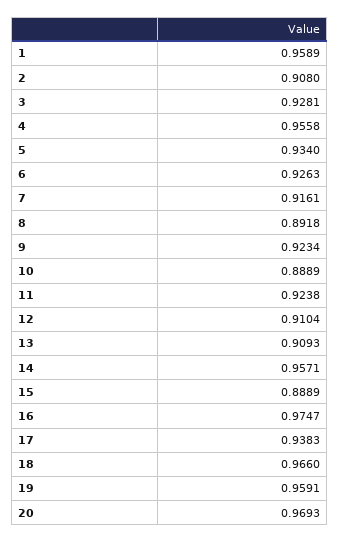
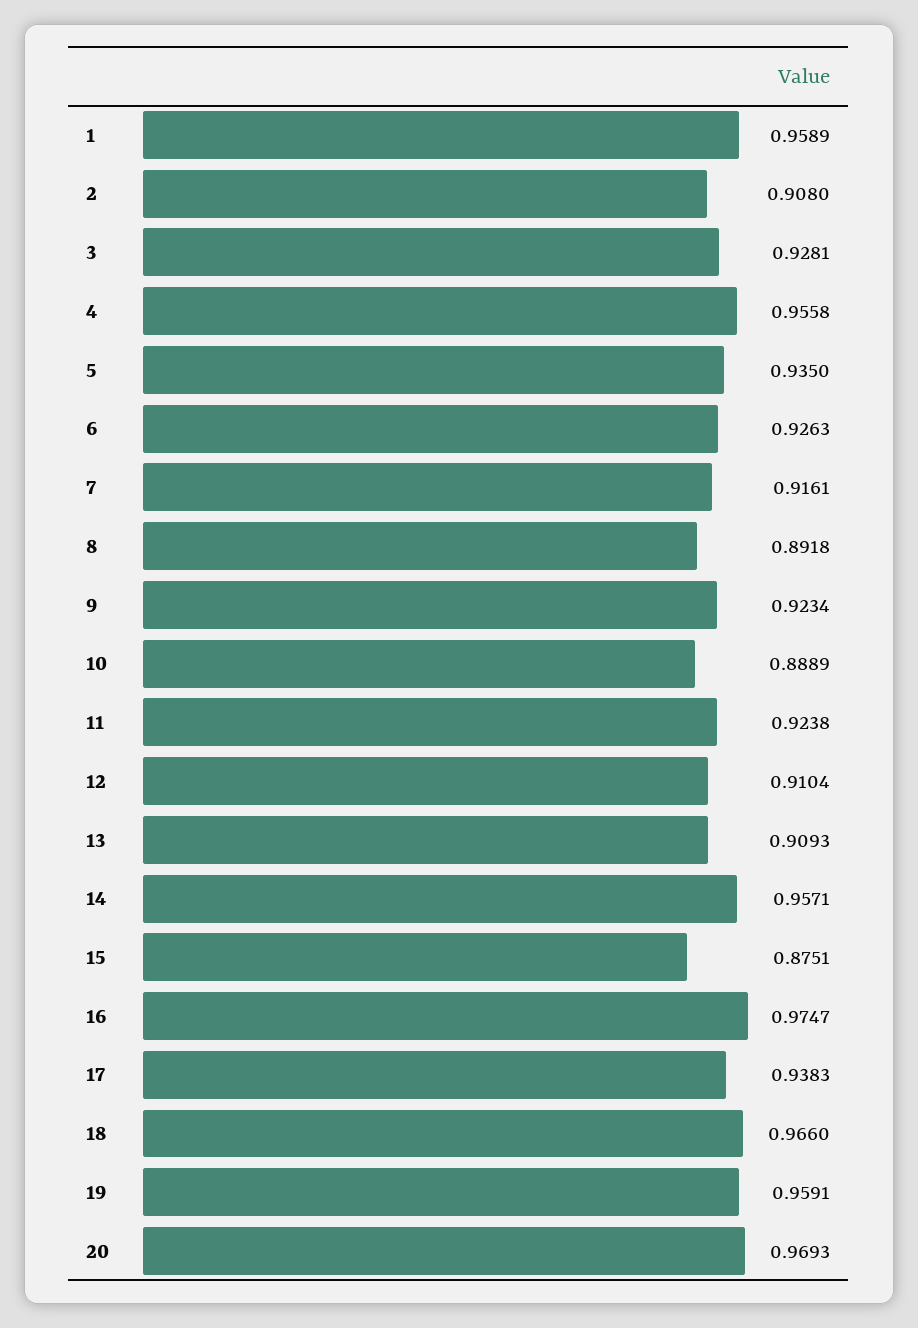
  {
    "1": 0.9589,
    "2": 0.908,
    "3": 0.9281,
    "4": 0.9558,
-   "5": 0.934,
+   "5": 0.935,
    "6": 0.9263,
    "7": 0.9161,
    "8": 0.8918,
    "9": 0.9234,
    "10": 0.8889,
    "11": 0.9238,
    "12": 0.9104,
    "13": 0.9093,
    "14": 0.9571,
-   "15": 0.8889,
+   "15": 0.8751,
    "16": 0.9747,
    "17": 0.9383,
    "18": 0.966,
    "19": 0.9591,
    "20": 0.9693
  }

